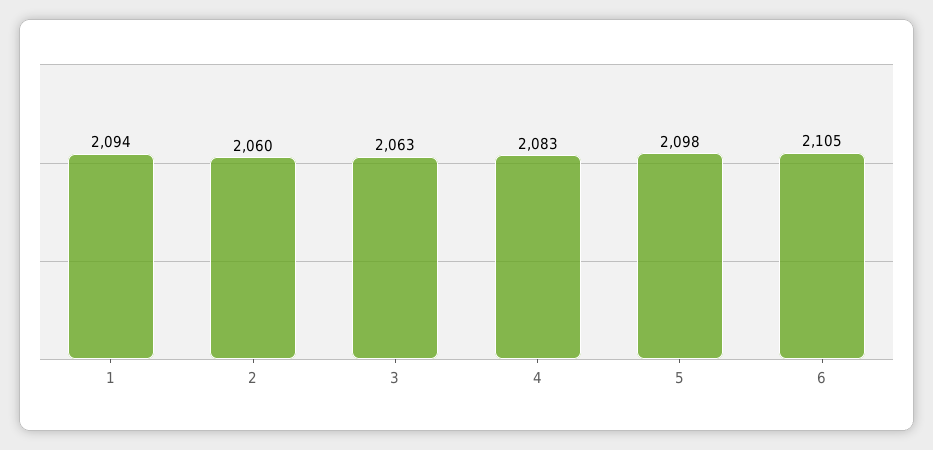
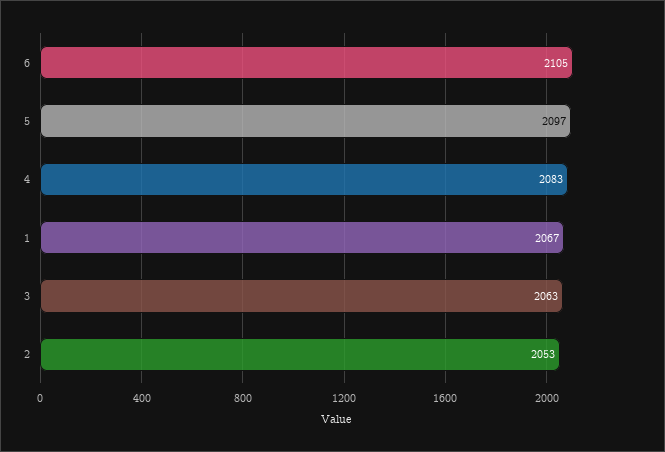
  {
-   "1": 2094,
+   "1": 2067,
-   "2": 2060,
+   "2": 2053,
    "3": 2063,
    "4": 2083,
-   "5": 2098,
+   "5": 2097,
    "6": 2105
  }

